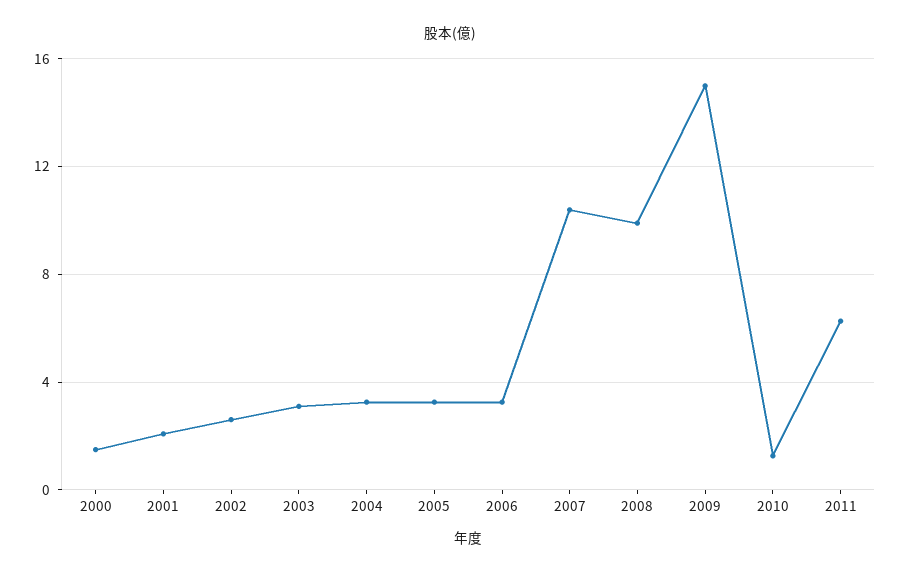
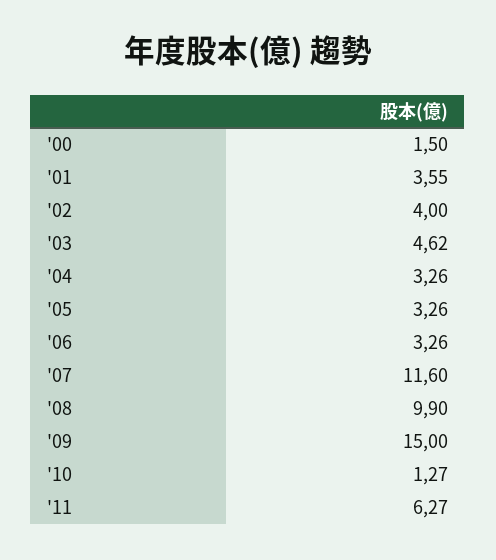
  {
    "2000": 1.5,
-   "2001": 2,
+   "2001": 3.55,
-   "2002": 2.5,
+   "2002": 4,
-   "2003": 3,
+   "2003": 4.62,
    "2004": 3.26,
    "2005": 3.26,
    "2006": 3.26,
-   "2007": 10.5,
+   "2007": 11.6,
    "2008": 9.9,
    "2009": 15,
    "2010": 1.27,
    "2011": 6.27
  }

